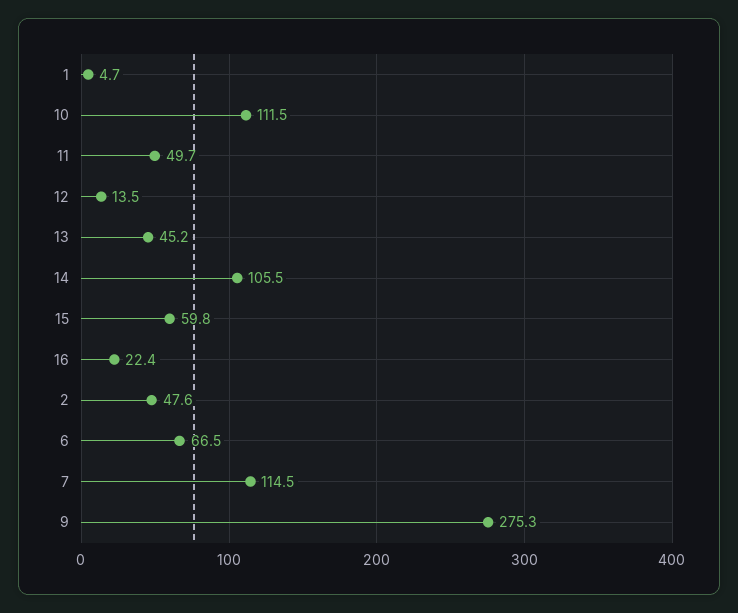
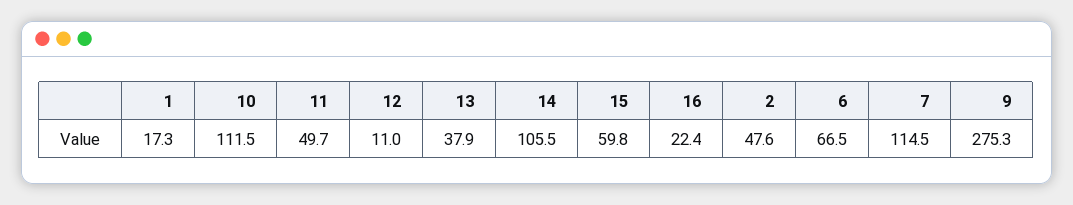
  {
-   "1": 4.7,
+   "1": 17.3,
    "10": 111.5,
    "11": 49.7,
-   "12": 13.5,
+   "12": 11,
-   "13": 45.2,
+   "13": 37.9,
    "14": 105.5,
    "15": 59.8,
    "16": 22.4,
    "2": 47.6,
    "6": 66.5,
    "7": 114.5,
    "9": 275.3
  }

